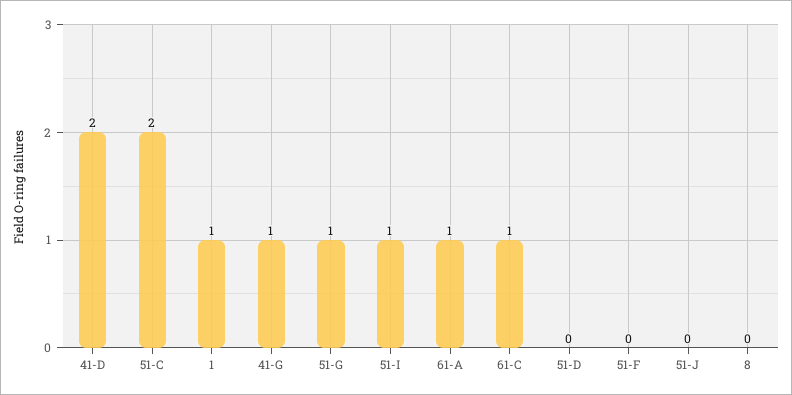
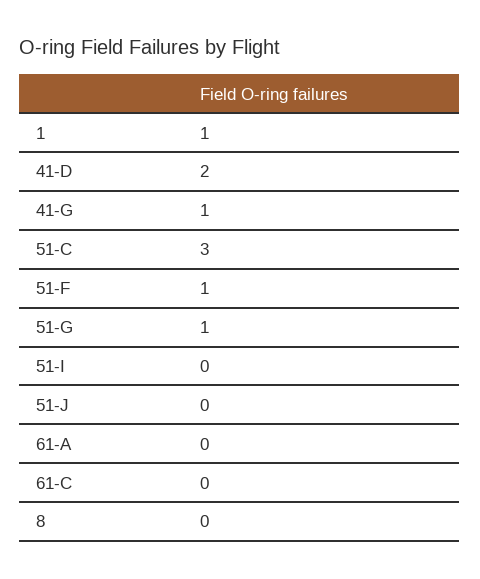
  {
    "41-D": 2,
-   "51-C": 2,
+   "51-C": 3,
    "1": 1,
    "41-G": 1,
    "51-G": 1,
-   "51-I": 1,
+   "51-I": 0,
-   "61-A": 1,
+   "61-A": 0,
-   "61-C": 1,
+   "61-C": 0,
-   "51-D": 0,
-   "51-F": 0,
+   "51-F": 1,
    "51-J": 0,
    "8": 0
  }

